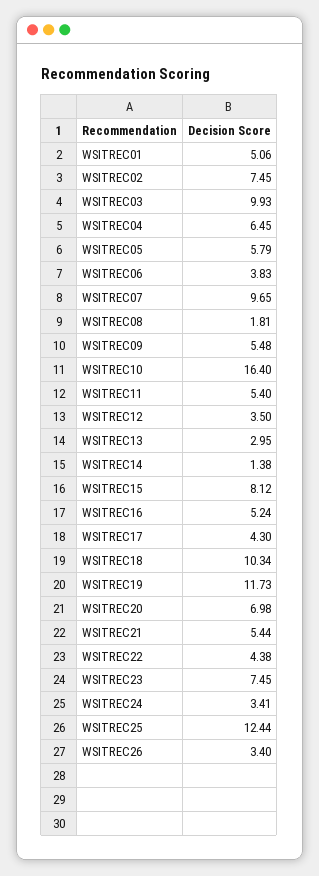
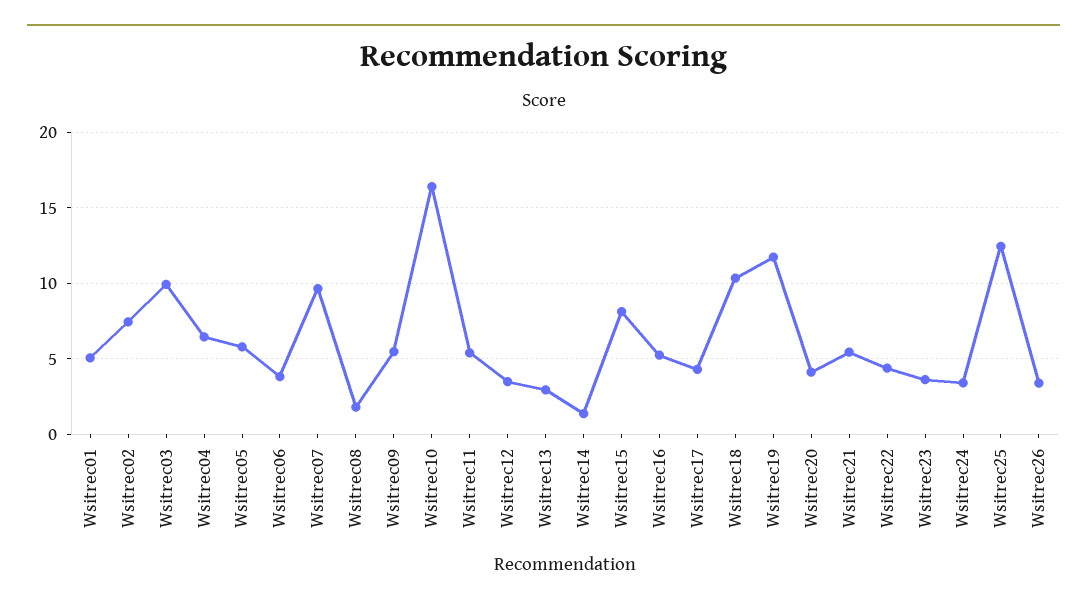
  {
    "WSITREC01": 5.06,
    "WSITREC02": 7.45,
    "WSITREC03": 9.93,
    "WSITREC04": 6.45,
    "WSITREC05": 5.79,
    "WSITREC06": 3.83,
    "WSITREC07": 9.65,
    "WSITREC08": 1.81,
    "WSITREC09": 5.48,
    "WSITREC10": 16.4,
    "WSITREC11": 5.4,
    "WSITREC12": 3.5,
    "WSITREC13": 2.95,
    "WSITREC14": 1.38,
    "WSITREC15": 8.12,
    "WSITREC16": 5.24,
    "WSITREC17": 4.3,
    "WSITREC18": 10.34,
    "WSITREC19": 11.73,
-   "WSITREC20": 6.98,
+   "WSITREC20": 4,
    "WSITREC21": 5.44,
    "WSITREC22": 4.38,
-   "WSITREC23": 7.45,
+   "WSITREC23": 3.5,
    "WSITREC24": 3.41,
    "WSITREC25": 12.44,
    "WSITREC26": 3.4
  }

